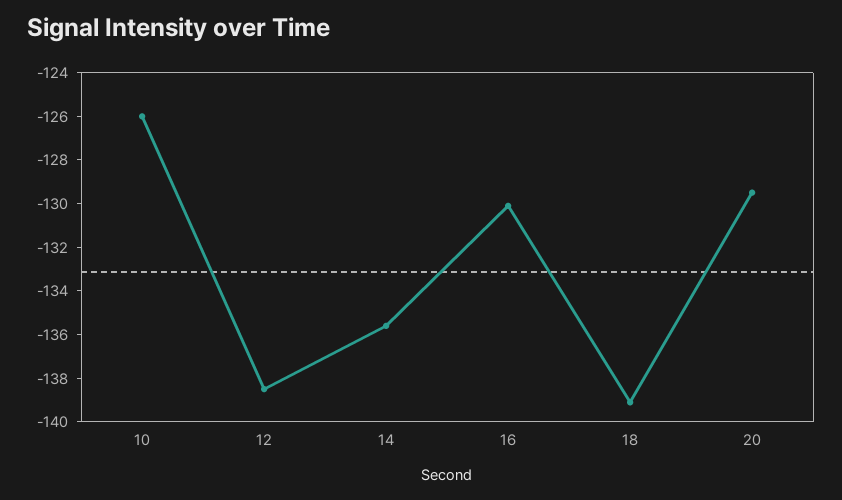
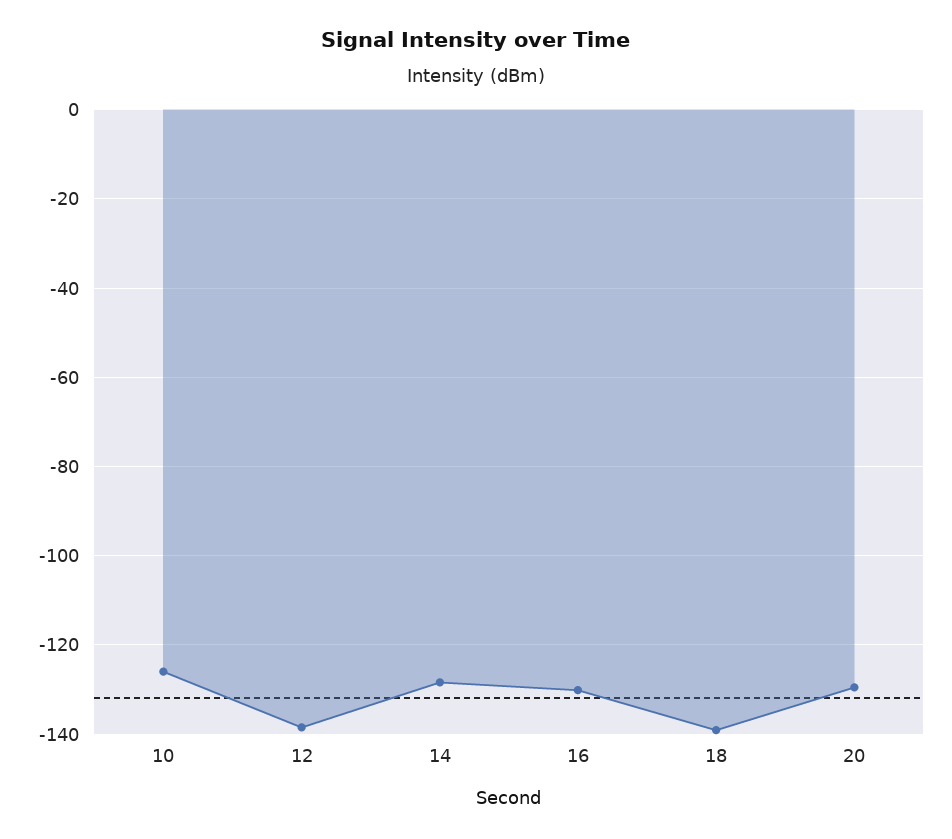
  {
    "10": -126,
    "12": -138.5,
-   "14": -135.5,
+   "14": -128,
    "16": -130,
    "18": -139,
    "20": -129.5
  }

